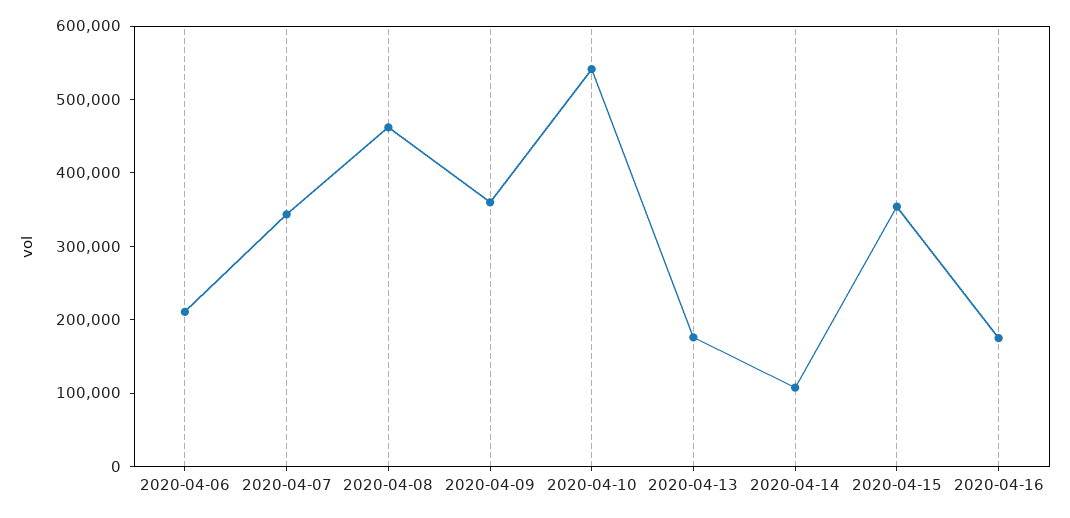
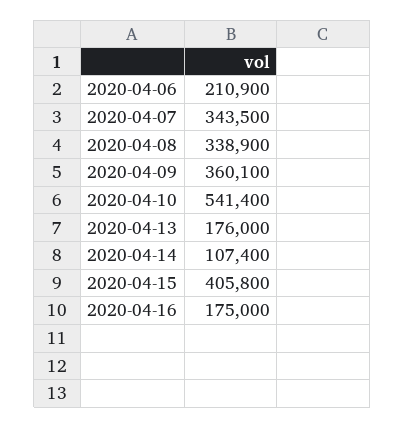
  {
    "2020-04-06": 210900,
    "2020-04-07": 343500,
-   "2020-04-08": 460000,
+   "2020-04-08": 338900,
    "2020-04-09": 360100,
    "2020-04-10": 541400,
    "2020-04-13": 176000,
    "2020-04-14": 107400,
-   "2020-04-15": 360000,
+   "2020-04-15": 405800,
    "2020-04-16": 175000
  }

